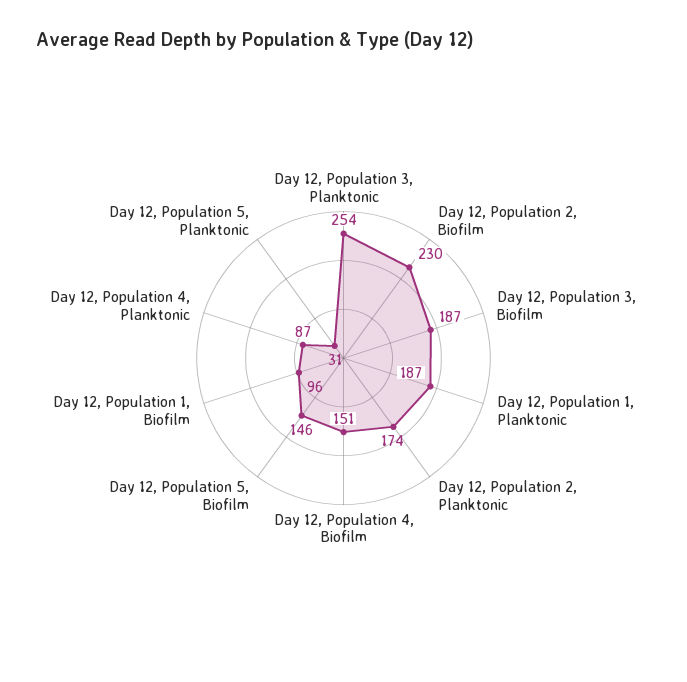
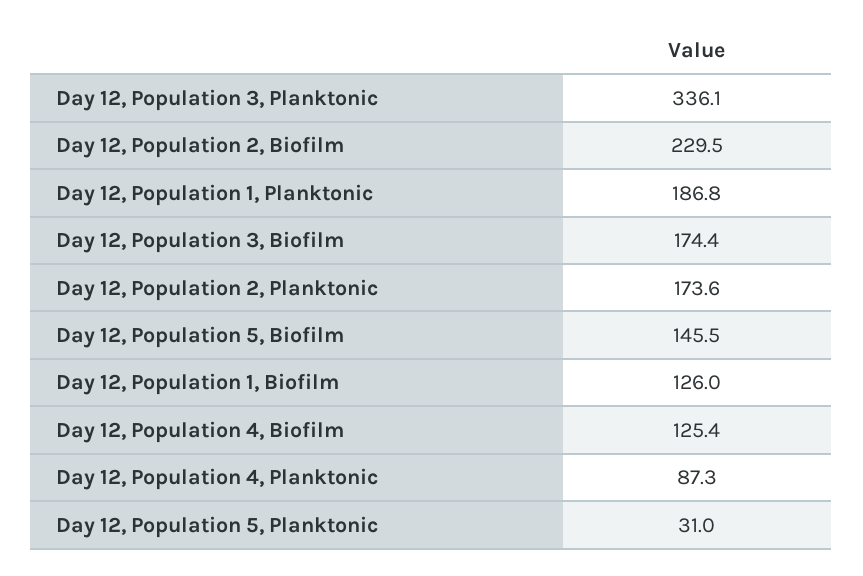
  {
-   "Day 12, Population 3, Planktonic": 254,
+   "Day 12, Population 3, Planktonic": 336.1,
    "Day 12, Population 2, Biofilm": 229.5,
-   "Day 12, Population 3, Biofilm": 187,
+   "Day 12, Population 3, Biofilm": 174.4,
    "Day 12, Population 1, Planktonic": 186.8,
    "Day 12, Population 2, Planktonic": 173.6,
-   "Day 12, Population 4, Biofilm": 151,
+   "Day 12, Population 4, Biofilm": 125.4,
    "Day 12, Population 5, Biofilm": 145.5,
-   "Day 12, Population 1, Biofilm": 96,
+   "Day 12, Population 1, Biofilm": 126,
    "Day 12, Population 4, Planktonic": 87.3,
    "Day 12, Population 5, Planktonic": 31
  }

